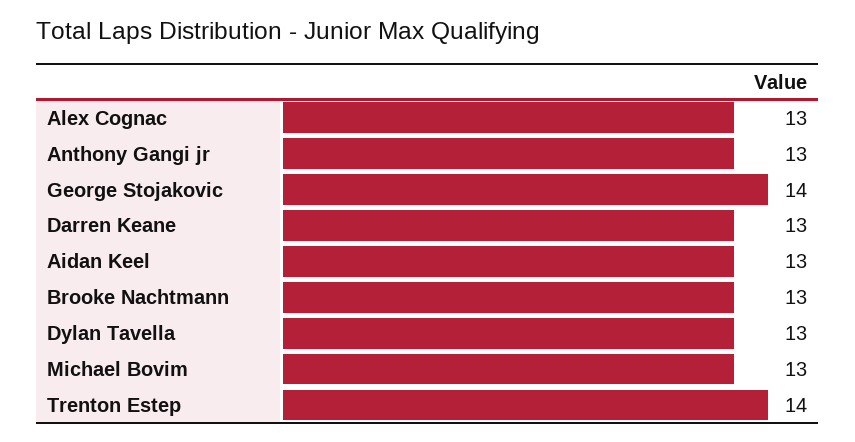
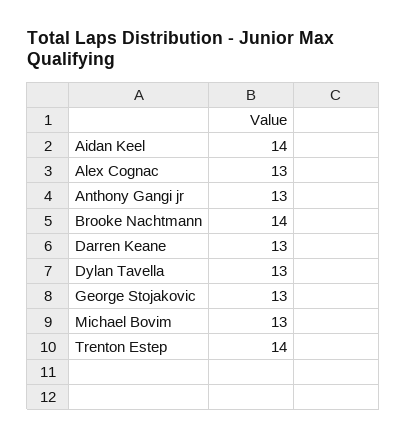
  {
    "Alex Cognac": 13,
    "Anthony Gangi jr": 13,
-   "George Stojakovic": 14,
+   "George Stojakovic": 13,
    "Darren Keane": 13,
-   "Aidan Keel": 13,
+   "Aidan Keel": 14,
-   "Brooke Nachtmann": 13,
+   "Brooke Nachtmann": 14,
    "Dylan Tavella": 13,
    "Michael Bovim": 13,
    "Trenton Estep": 14
  }

